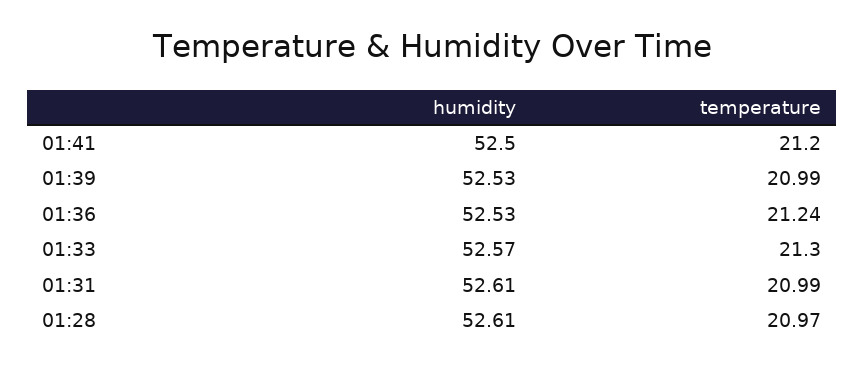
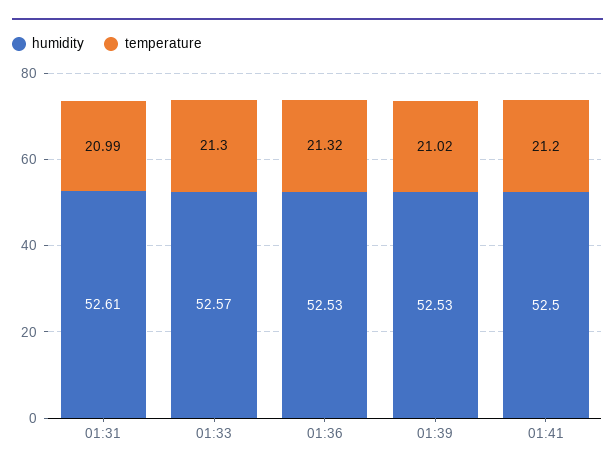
  {
    "humidity": {
      "01:41": 52.5,
      "01:39": 52.53,
      "01:36": 52.53,
      "01:33": 52.57,
-     "01:31": 52.61,
+     "01:31": 52.61
-     "01:28": 52.61
    },
    "temperature": {
      "01:41": 21.2,
-     "01:39": 20.99,
+     "01:39": 21.02,
-     "01:36": 21.24,
+     "01:36": 21.32,
      "01:33": 21.3,
-     "01:31": 20.99,
+     "01:31": 20.99
-     "01:28": 20.97
    }
  }

